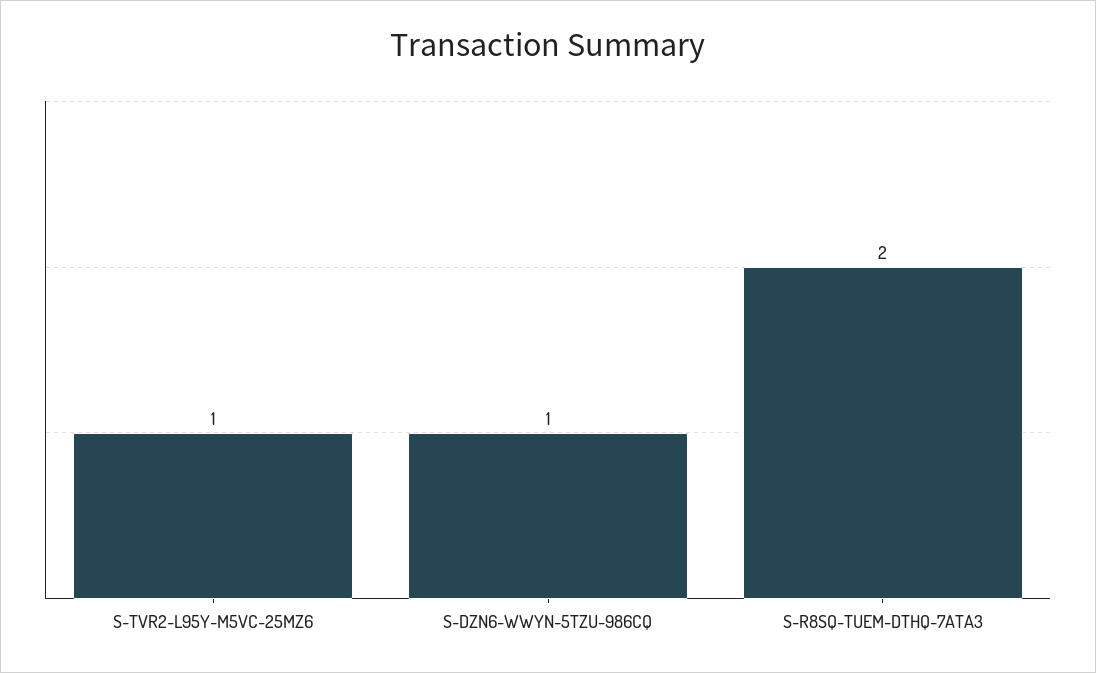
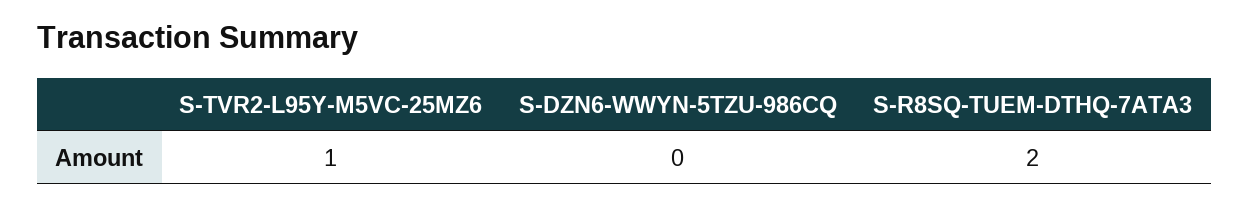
  {
    "S-TVR2-L95Y-M5VC-25MZ6": 1,
-   "S-DZN6-WWYN-5TZU-986CQ": 1,
+   "S-DZN6-WWYN-5TZU-986CQ": 0,
    "S-R8SQ-TUEM-DTHQ-7ATA3": 2
  }

